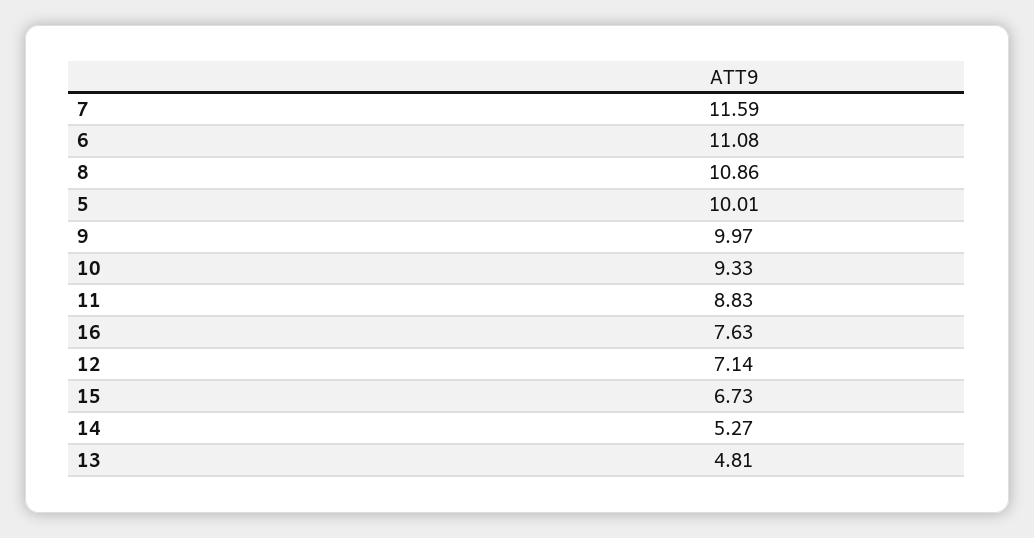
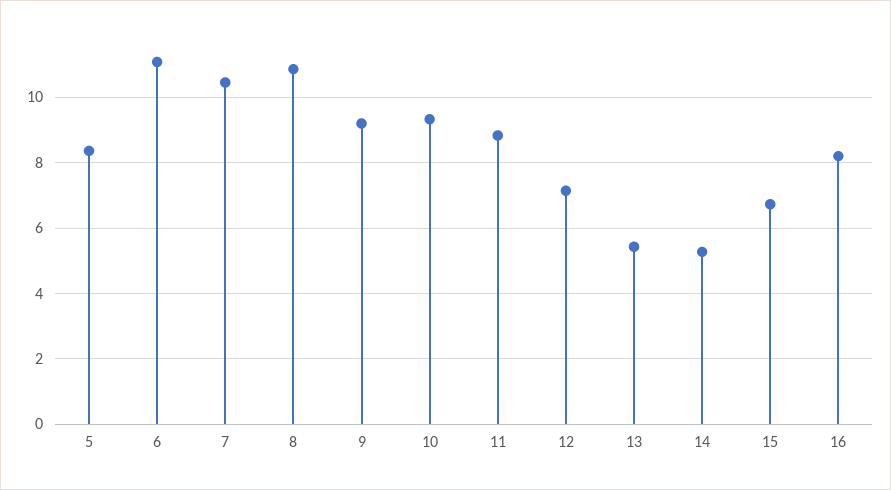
  {
-   "7": 11.59,
+   "7": 10.4,
    "6": 11.08,
    "8": 10.86,
-   "5": 10.01,
+   "5": 8.4,
-   "9": 9.97,
+   "9": 9.2,
    "10": 9.33,
    "11": 8.83,
-   "16": 7.63,
+   "16": 8.2,
    "12": 7.14,
    "15": 6.73,
    "14": 5.27,
-   "13": 4.81
+   "13": 5.4
  }

